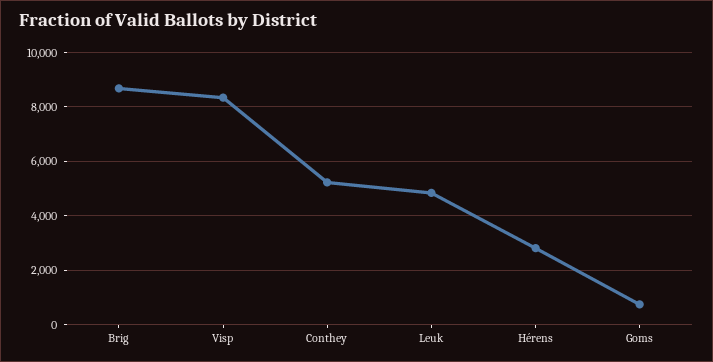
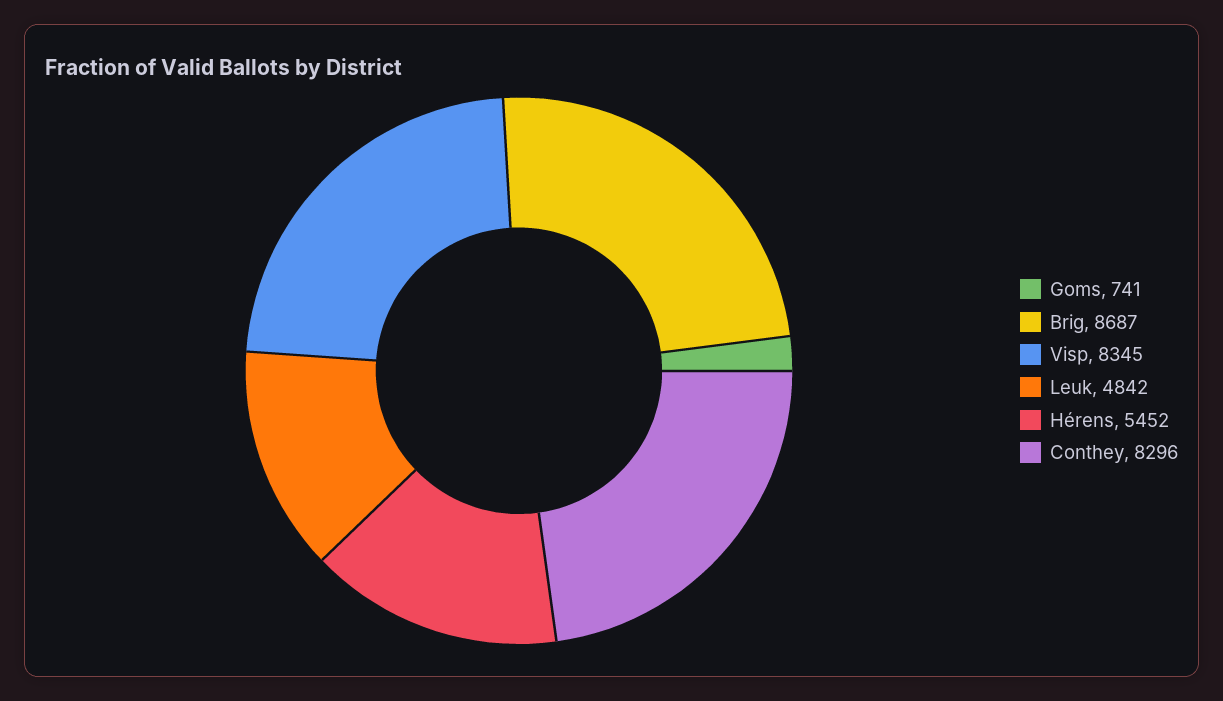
  {
    "Brig": 8687,
    "Visp": 8345,
-   "Conthey": 5250,
+   "Conthey": 8296,
    "Leuk": 4842,
-   "Hérens": 2750,
+   "Hérens": 5452,
    "Goms": 741
  }

